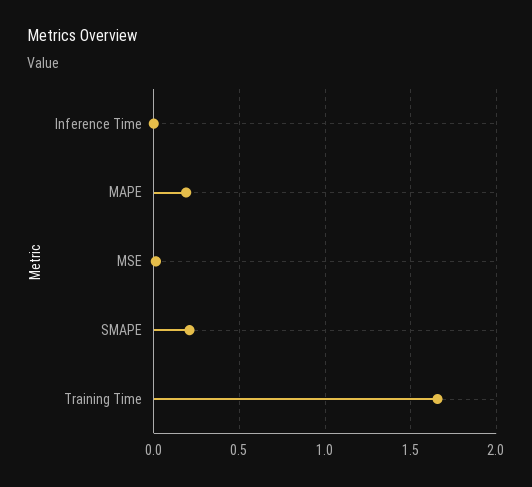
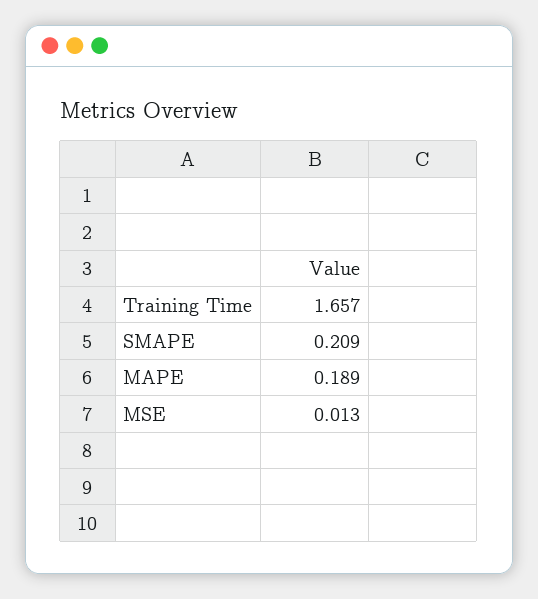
  {
-   "Inference Time": 0,
    "MAPE": 0.189,
    "MSE": 0.013,
    "SMAPE": 0.209,
    "Training Time": 1.657
  }

